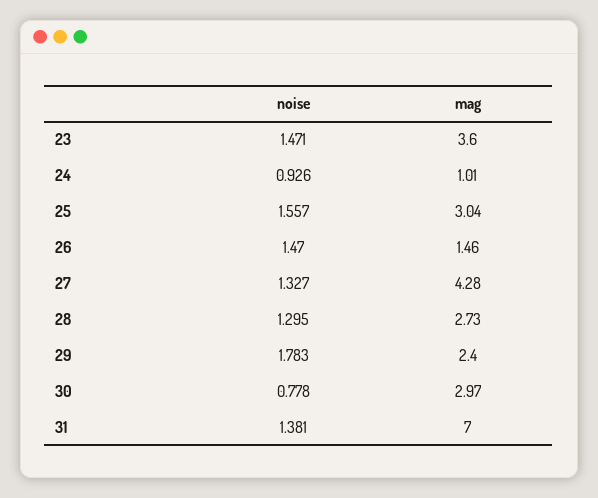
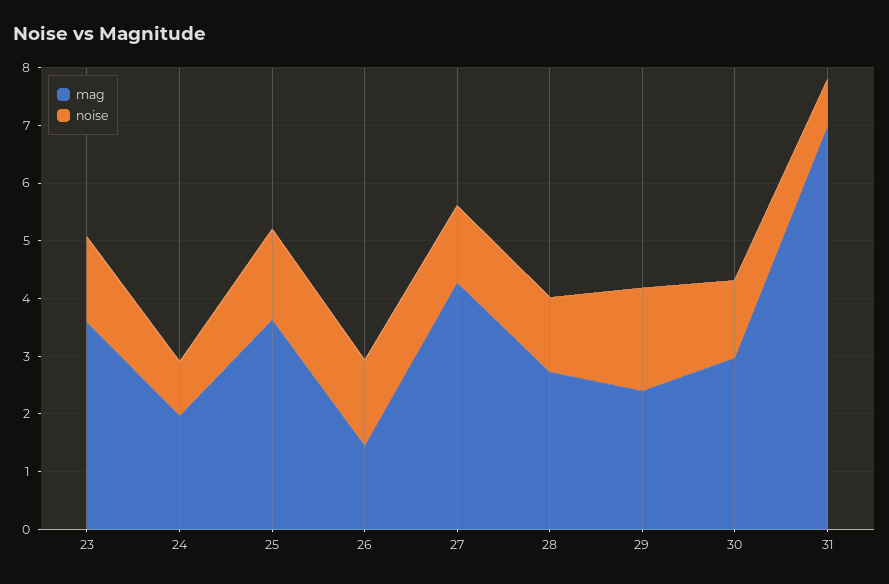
  {
    "noise": {
      "23": 1.471,
      "24": 0.926,
      "25": 1.557,
      "26": 1.47,
      "27": 1.327,
      "28": 1.295,
      "29": 1.783,
-     "30": 0.778,
+     "30": 1.4,
-     "31": 1.381
+     "31": 0.8
    },
    "mag": {
      "23": 3.6,
-     "24": 1.01,
+     "24": 2,
-     "25": 3.04,
+     "25": 3.6,
      "26": 1.46,
      "27": 4.28,
      "28": 2.73,
      "29": 2.4,
      "30": 2.97,
      "31": 7
    }
  }

